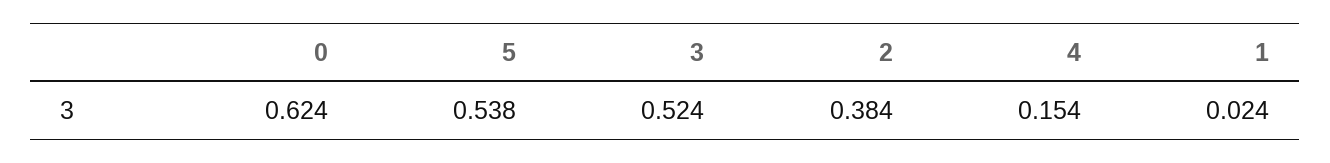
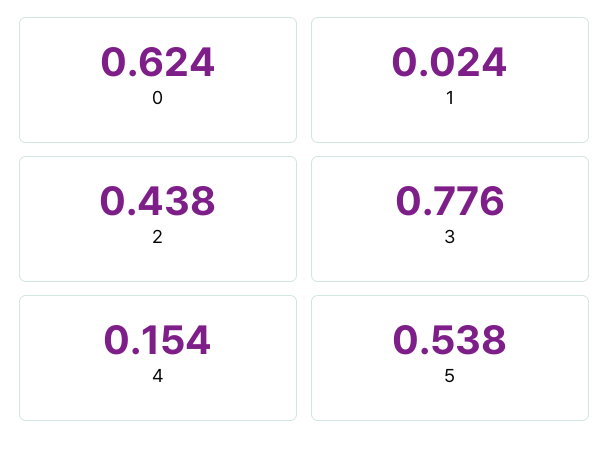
  {
    "0": 0.624,
    "5": 0.538,
-   "3": 0.524,
+   "3": 0.776,
-   "2": 0.384,
+   "2": 0.438,
    "4": 0.154,
    "1": 0.024
  }

